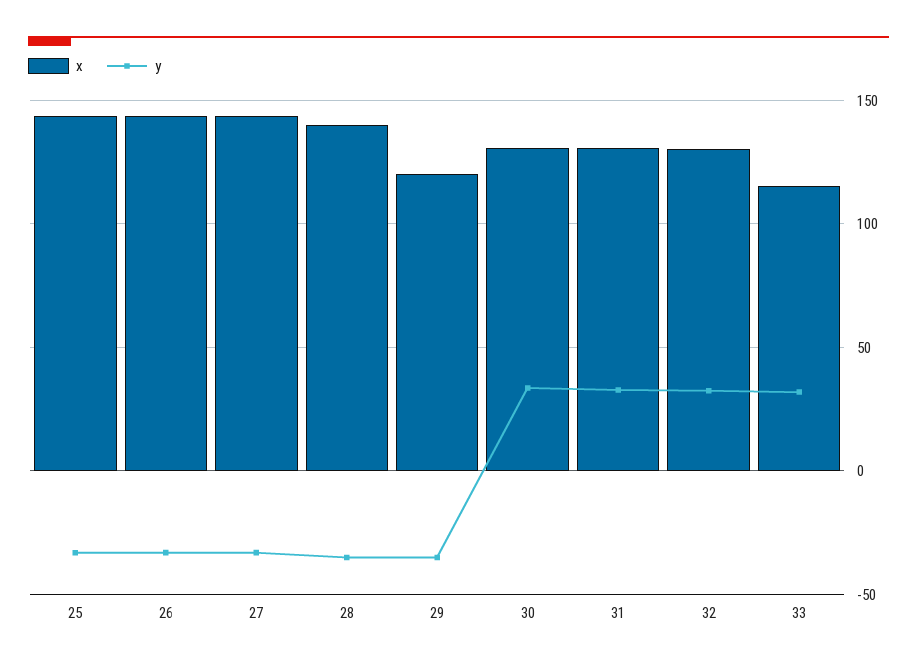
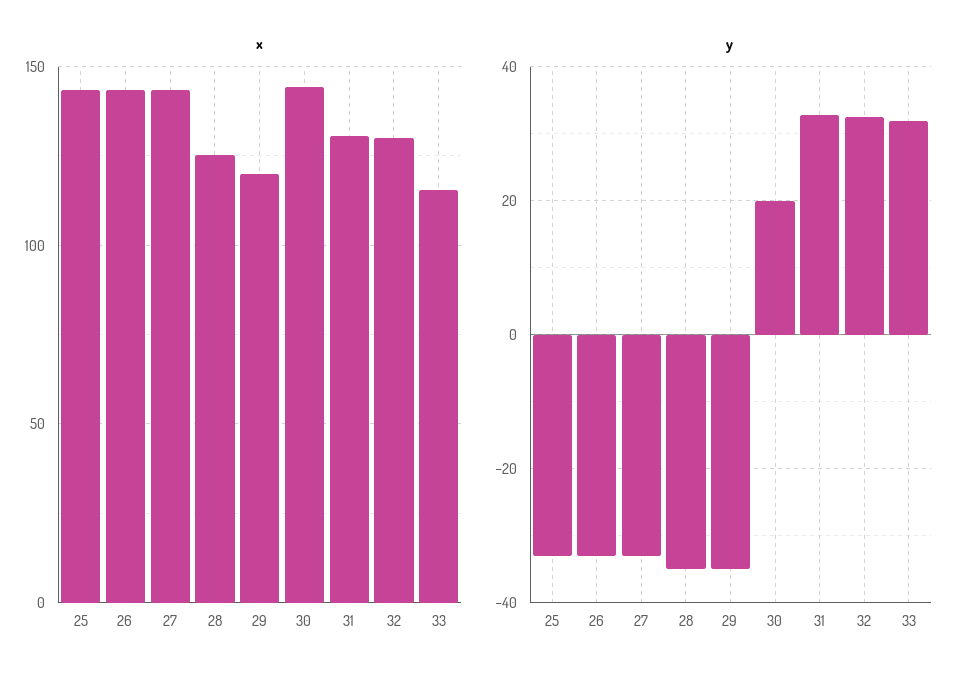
  {
    "x": {
      "25": 145,
      "26": 145,
      "27": 145,
-     "28": 140,
+     "28": 125,
      "29": 120,
-     "30": 130,
+     "30": 145,
      "31": 130,
      "32": 130,
      "33": 115
    },
    "y": {
      "25": -34,
      "26": -34,
      "27": -34,
      "28": -36,
      "29": -36,
-     "30": 35,
+     "30": 20,
      "31": 32,
      "32": 32,
      "33": 32
    }
  }

